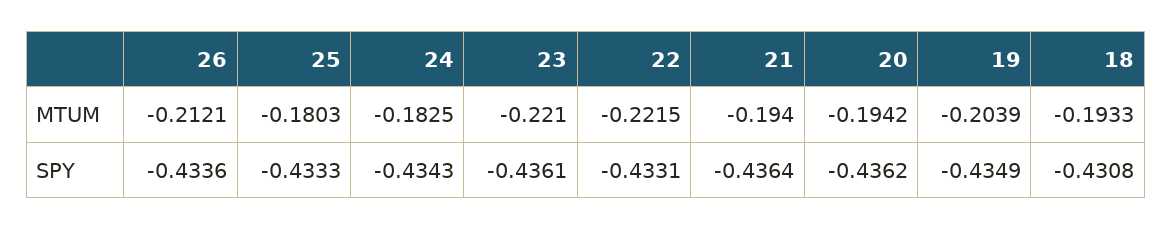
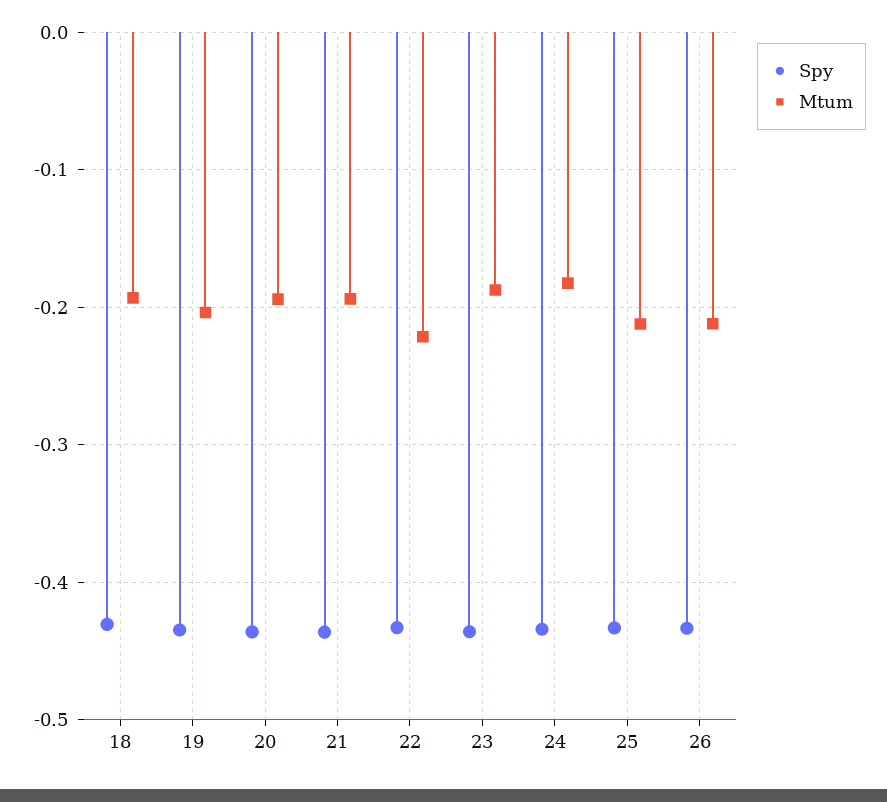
  {
    "MTUM": {
      "26": -0.2121,
-     "25": -0.1803,
+     "25": -0.21,
      "24": -0.1825,
-     "23": -0.221,
+     "23": -0.19,
      "22": -0.2215,
      "21": -0.194,
      "20": -0.1942,
      "19": -0.2039,
      "18": -0.1933
    },
    "SPY": {
      "26": -0.4336,
      "25": -0.4333,
      "24": -0.4343,
      "23": -0.4361,
      "22": -0.4331,
      "21": -0.4364,
      "20": -0.4362,
      "19": -0.4349,
      "18": -0.4308
    }
  }

